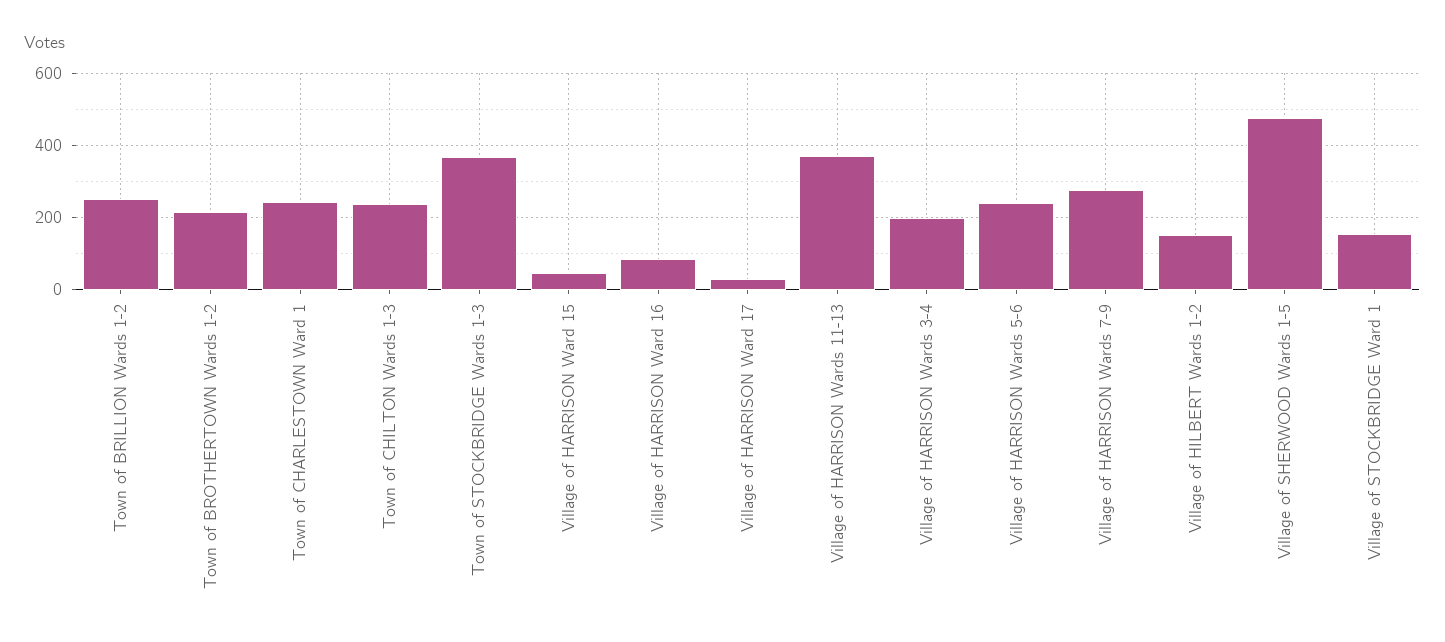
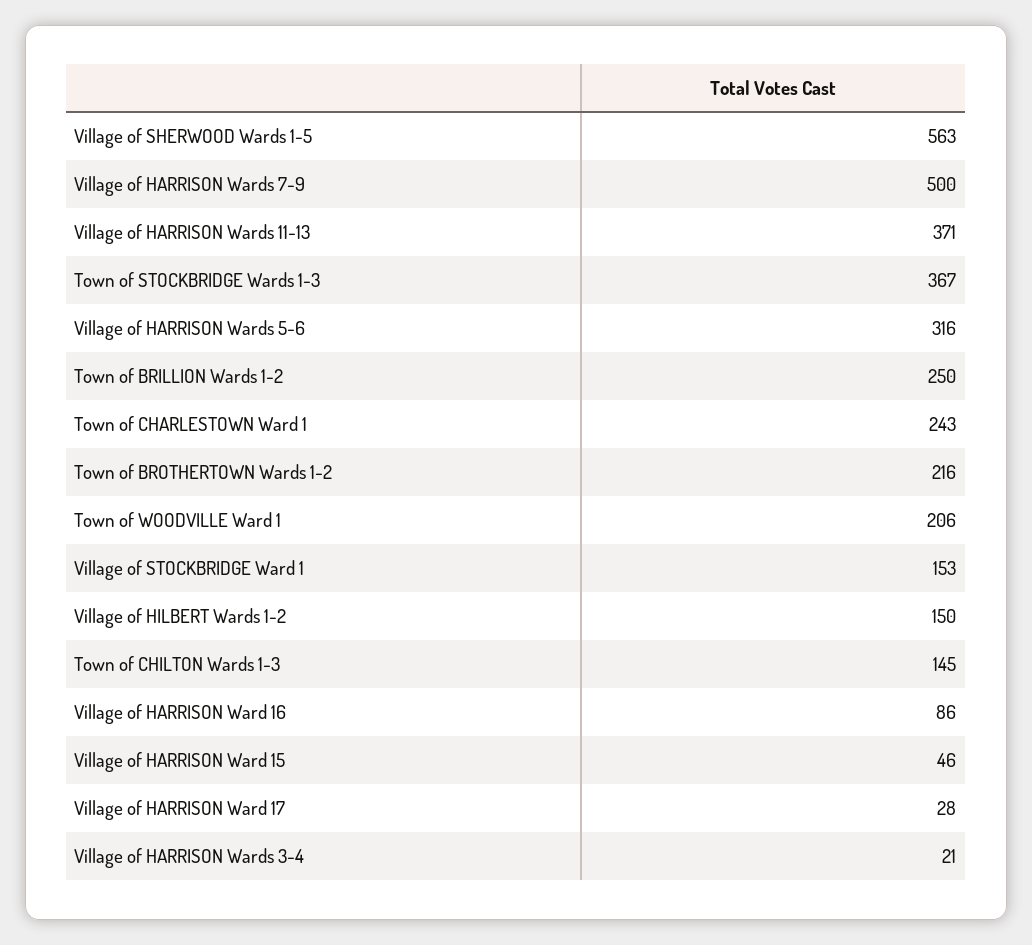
  {
    "Town of BRILLION Wards 1-2": 250,
    "Town of BROTHERTOWN Wards 1-2": 216,
    "Town of CHARLESTOWN Ward 1": 243,
-   "Town of CHILTON Wards 1-3": 240,
+   "Town of CHILTON Wards 1-3": 145,
    "Town of STOCKBRIDGE Wards 1-3": 367,
    "Village of HARRISON Ward 15": 46,
    "Village of HARRISON Ward 16": 86,
    "Village of HARRISON Ward 17": 28,
    "Village of HARRISON Wards 11-13": 371,
-   "Village of HARRISON Wards 3-4": 200,
+   "Village of HARRISON Wards 3-4": 21,
-   "Village of HARRISON Wards 5-6": 240,
+   "Village of HARRISON Wards 5-6": 316,
-   "Village of HARRISON Wards 7-9": 280,
+   "Village of HARRISON Wards 7-9": 500,
    "Village of HILBERT Wards 1-2": 150,
-   "Village of SHERWOOD Wards 1-5": 480,
+   "Village of SHERWOOD Wards 1-5": 563,
-   "Village of STOCKBRIDGE Ward 1": 153
+   "Village of STOCKBRIDGE Ward 1": 153,
+   "Town of WOODVILLE Ward 1": 206
  }

